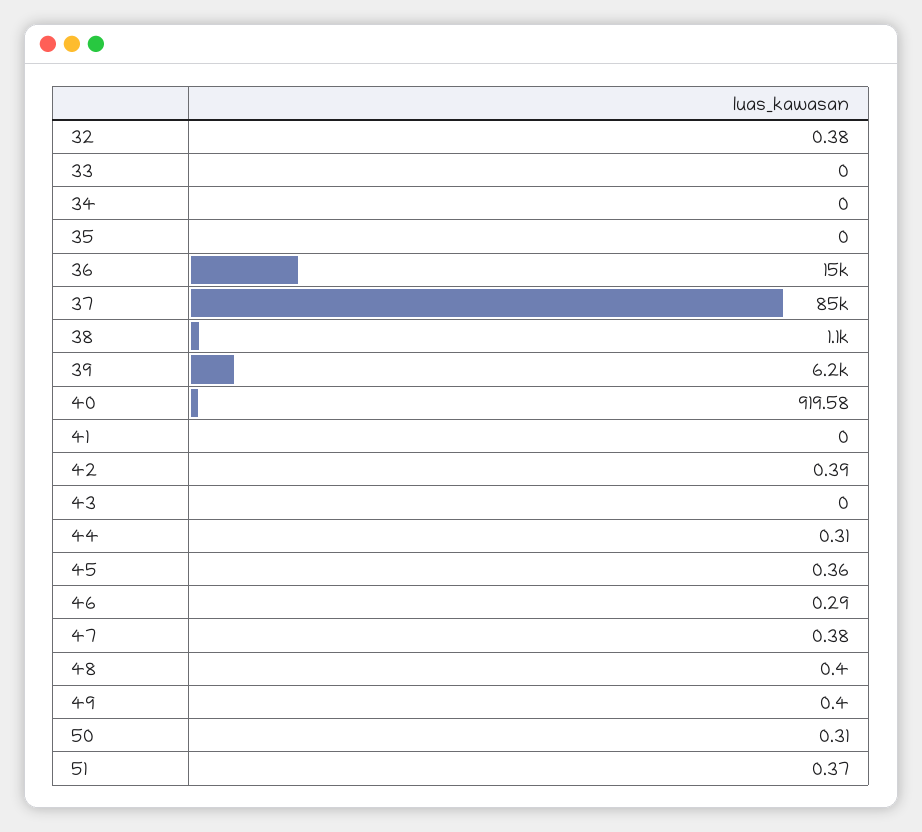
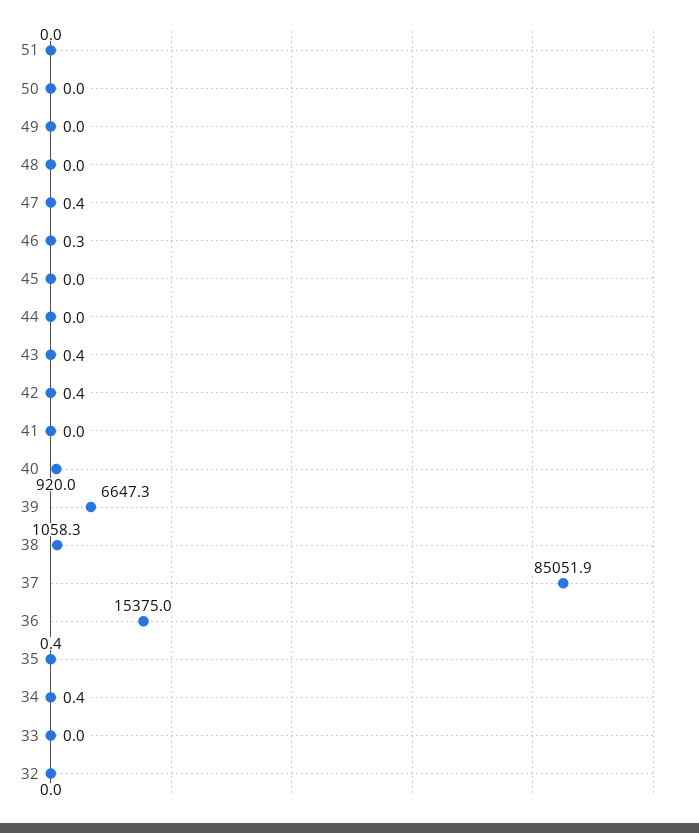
  {
-   "32": 0.38,
+   "32": 0,
    "33": 0,
-   "34": 0,
+   "34": 0.4,
-   "35": 0,
+   "35": 0.4,
    "36": 15375,
    "37": 85051.9,
    "38": 1058.3,
-   "39": 6200,
+   "39": 6647.3,
-   "40": 919.58,
+   "40": 920,
    "41": 0,
    "42": 0.39,
-   "43": 0,
+   "43": 0.4,
-   "44": 0.31,
+   "44": 0,
-   "45": 0.36,
+   "45": 0,
    "46": 0.29,
    "47": 0.38,
-   "48": 0.4,
+   "48": 0,
-   "49": 0.4,
+   "49": 0,
-   "50": 0.31,
+   "50": 0,
-   "51": 0.37
+   "51": 0
  }

